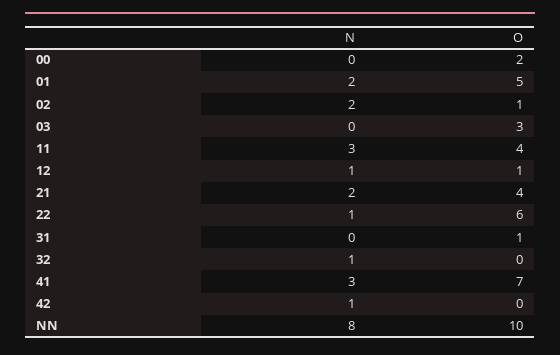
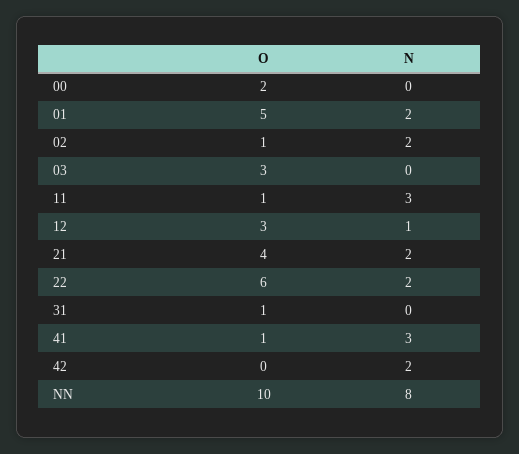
  {
    "N": {
      "00": 0,
      "01": 2,
      "02": 2,
      "03": 0,
      "11": 3,
      "12": 1,
      "21": 2,
-     "22": 1,
+     "22": 2,
      "31": 0,
-     "32": 1,
      "41": 3,
-     "42": 1,
+     "42": 2,
      "NN": 8
    },
    "O": {
      "00": 2,
      "01": 5,
      "02": 1,
      "03": 3,
-     "11": 4,
+     "11": 1,
-     "12": 1,
+     "12": 3,
      "21": 4,
      "22": 6,
      "31": 1,
-     "32": 0,
-     "41": 7,
+     "41": 1,
      "42": 0,
      "NN": 10
    }
  }

